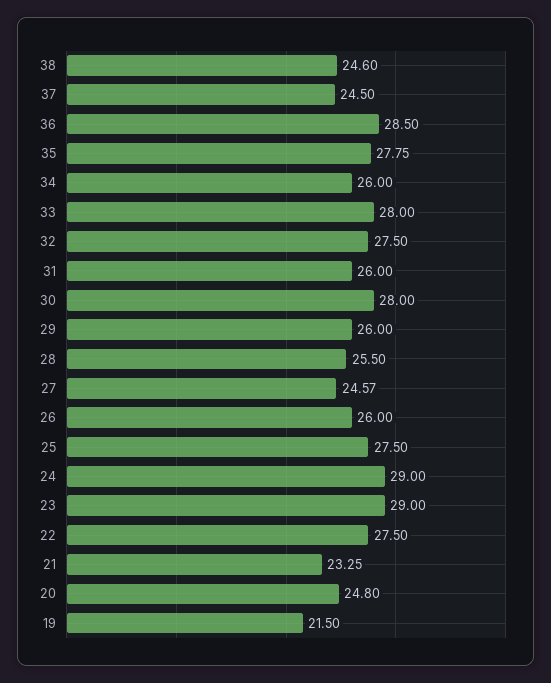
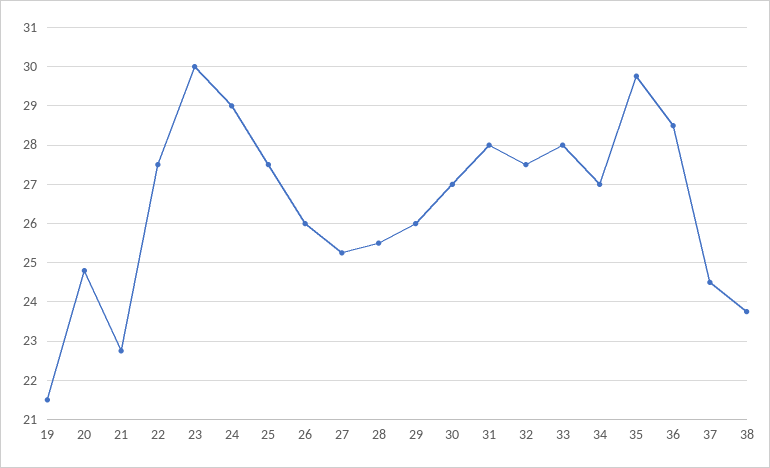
  {
-   "38": 24.6,
+   "38": 23.8,
    "37": 24.5,
    "36": 28.5,
-   "35": 27.75,
+   "35": 29.8,
-   "34": 26,
+   "34": 27,
    "33": 28,
    "32": 27.5,
-   "31": 26,
+   "31": 28,
-   "30": 28,
+   "30": 27,
    "29": 26,
    "28": 25.5,
-   "27": 24.57,
+   "27": 25.2,
    "26": 26,
    "25": 27.5,
    "24": 29,
-   "23": 29,
+   "23": 30,
    "22": 27.5,
-   "21": 23.25,
+   "21": 22.8,
    "20": 24.8,
    "19": 21.5
  }

